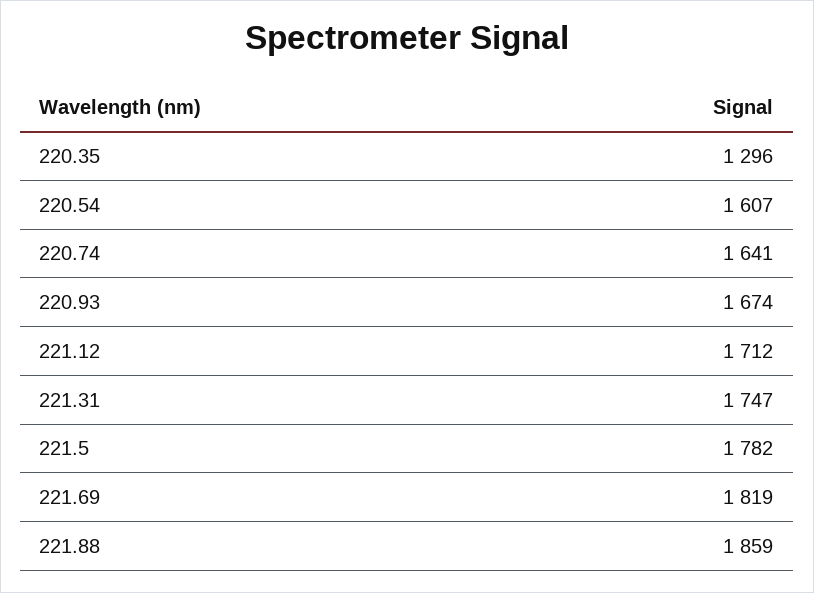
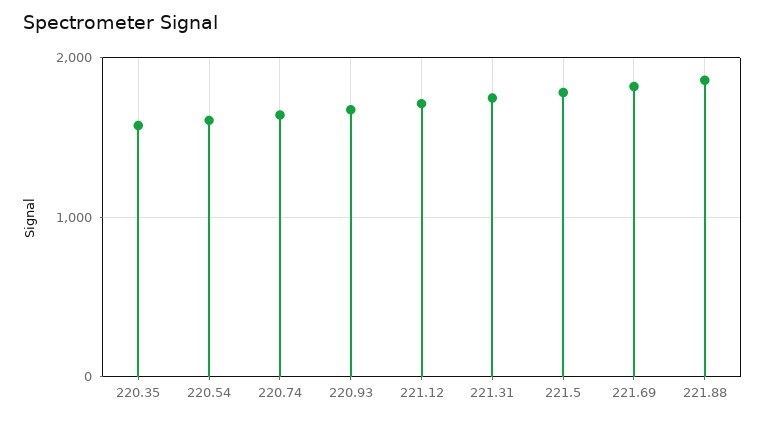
  {
-   "220.35": 1296,
+   "220.35": 1600,
    "220.54": 1607,
    "220.74": 1641,
    "220.93": 1674,
    "221.12": 1712,
    "221.31": 1747,
    "221.5": 1782,
    "221.69": 1819,
    "221.88": 1859
  }

